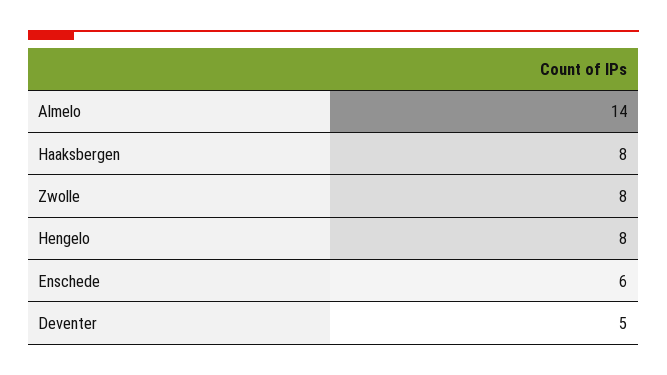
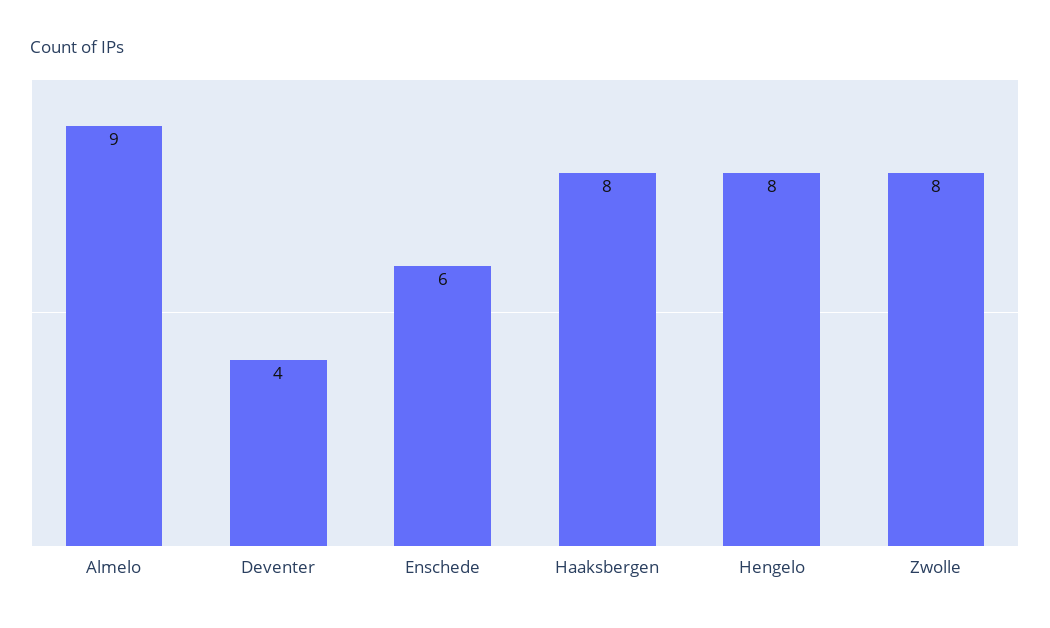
  {
-   "Almelo": 14,
+   "Almelo": 9,
    "Haaksbergen": 8,
    "Zwolle": 8,
    "Hengelo": 8,
    "Enschede": 6,
-   "Deventer": 5
+   "Deventer": 4
  }

